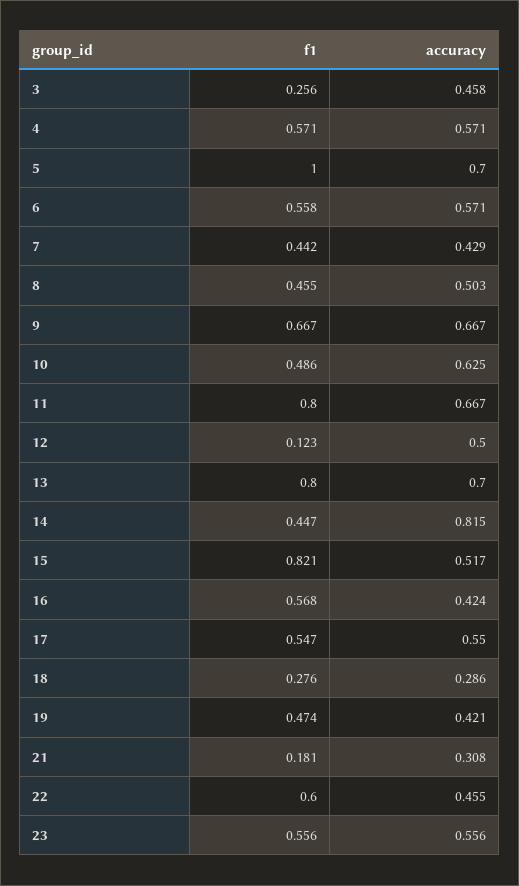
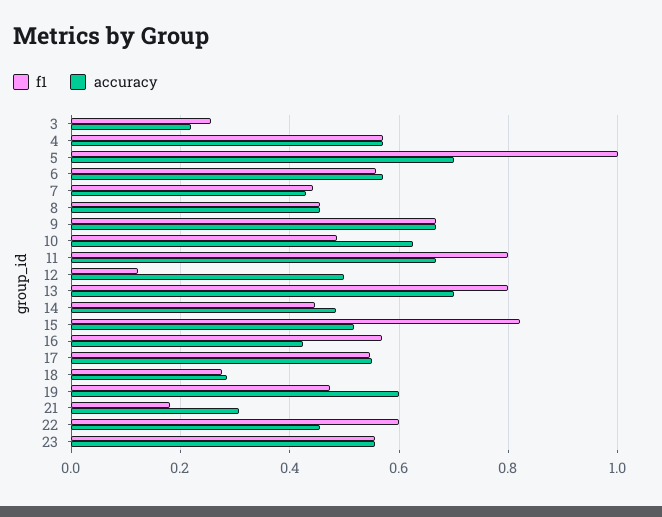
  {
    "f1": {
      "3": 0.256,
      "4": 0.571,
      "5": 1,
      "6": 0.558,
      "7": 0.442,
      "8": 0.455,
      "9": 0.667,
      "10": 0.486,
      "11": 0.8,
      "12": 0.123,
      "13": 0.8,
      "14": 0.447,
      "15": 0.821,
      "16": 0.568,
      "17": 0.547,
      "18": 0.276,
      "19": 0.474,
      "21": 0.181,
      "22": 0.6,
      "23": 0.556
    },
    "accuracy": {
-     "3": 0.458,
+     "3": 0.22,
      "4": 0.571,
      "5": 0.7,
      "6": 0.571,
      "7": 0.429,
-     "8": 0.503,
+     "8": 0.46,
      "9": 0.667,
      "10": 0.625,
      "11": 0.667,
      "12": 0.5,
      "13": 0.7,
-     "14": 0.815,
+     "14": 0.48,
      "15": 0.517,
      "16": 0.424,
      "17": 0.55,
      "18": 0.286,
-     "19": 0.421,
+     "19": 0.6,
      "21": 0.308,
      "22": 0.455,
      "23": 0.556
    }
  }

